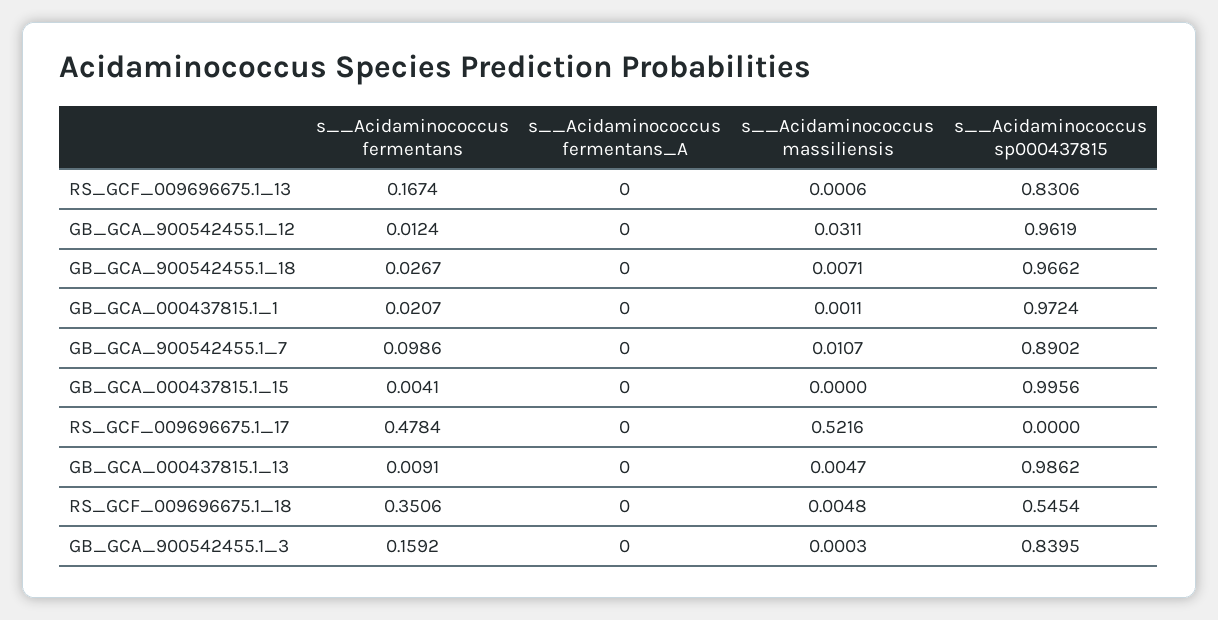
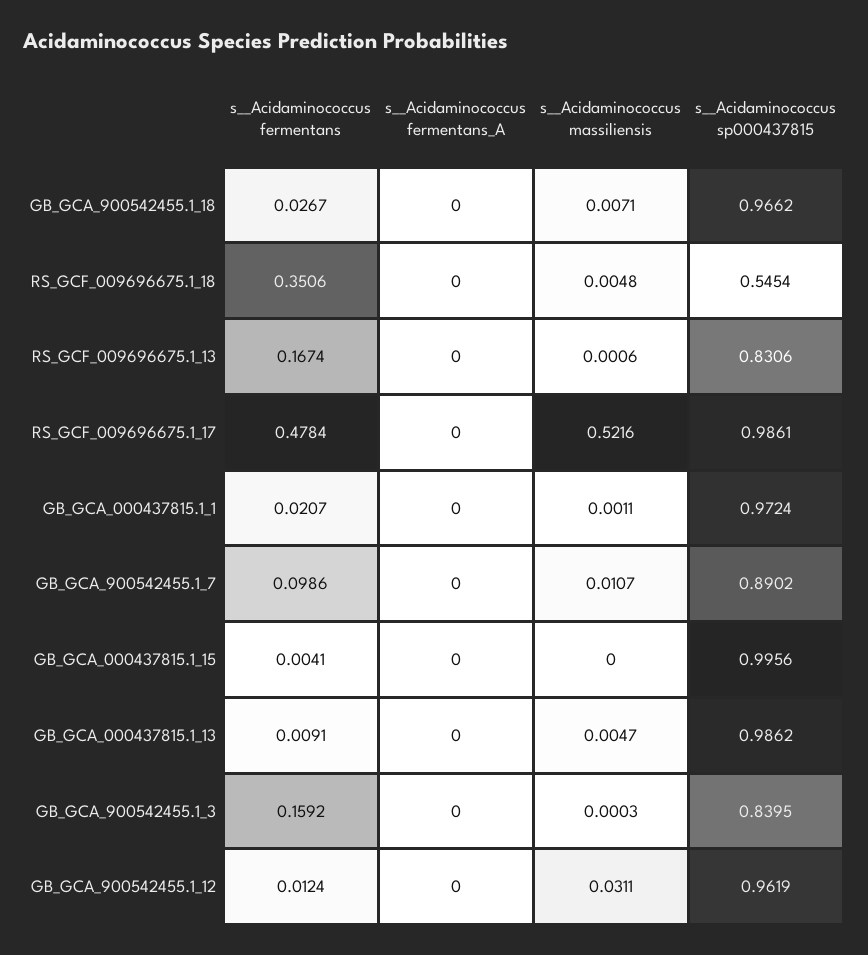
  {
    "s__Acidaminococcus fermentans": {
      "RS_GCF_009696675.1_13": 0.1674,
      "GB_GCA_900542455.1_12": 0.0124,
      "GB_GCA_900542455.1_18": 0.0267,
      "GB_GCA_000437815.1_1": 0.0207,
      "GB_GCA_900542455.1_7": 0.0986,
      "GB_GCA_000437815.1_15": 0.0041,
      "RS_GCF_009696675.1_17": 0.4784,
      "GB_GCA_000437815.1_13": 0.0091,
      "RS_GCF_009696675.1_18": 0.3506,
      "GB_GCA_900542455.1_3": 0.1592
    },
    "s__Acidaminococcus fermentans_A": {
      "RS_GCF_009696675.1_13": 0,
      "GB_GCA_900542455.1_12": 0,
      "GB_GCA_900542455.1_18": 0,
      "GB_GCA_000437815.1_1": 0,
      "GB_GCA_900542455.1_7": 0,
      "GB_GCA_000437815.1_15": 0,
      "RS_GCF_009696675.1_17": 0,
      "GB_GCA_000437815.1_13": 0,
      "RS_GCF_009696675.1_18": 0,
      "GB_GCA_900542455.1_3": 0
    },
    "s__Acidaminococcus massiliensis": {
      "RS_GCF_009696675.1_13": 0.0006,
      "GB_GCA_900542455.1_12": 0.0311,
      "GB_GCA_900542455.1_18": 0.0071,
      "GB_GCA_000437815.1_1": 0.0011,
      "GB_GCA_900542455.1_7": 0.0107,
      "GB_GCA_000437815.1_15": 0,
      "RS_GCF_009696675.1_17": 0.5216,
      "GB_GCA_000437815.1_13": 0.0047,
      "RS_GCF_009696675.1_18": 0.0048,
      "GB_GCA_900542455.1_3": 0.0003
    },
    "s__Acidaminococcus sp000437815": {
      "RS_GCF_009696675.1_13": 0.8306,
      "GB_GCA_900542455.1_12": 0.9619,
      "GB_GCA_900542455.1_18": 0.9662,
      "GB_GCA_000437815.1_1": 0.9724,
      "GB_GCA_900542455.1_7": 0.8902,
      "GB_GCA_000437815.1_15": 0.9956,
-     "RS_GCF_009696675.1_17": 0,
+     "RS_GCF_009696675.1_17": 0.9861,
      "GB_GCA_000437815.1_13": 0.9862,
      "RS_GCF_009696675.1_18": 0.5454,
      "GB_GCA_900542455.1_3": 0.8395
    }
  }

